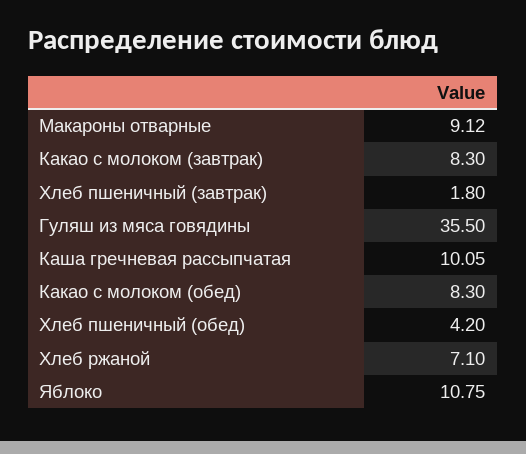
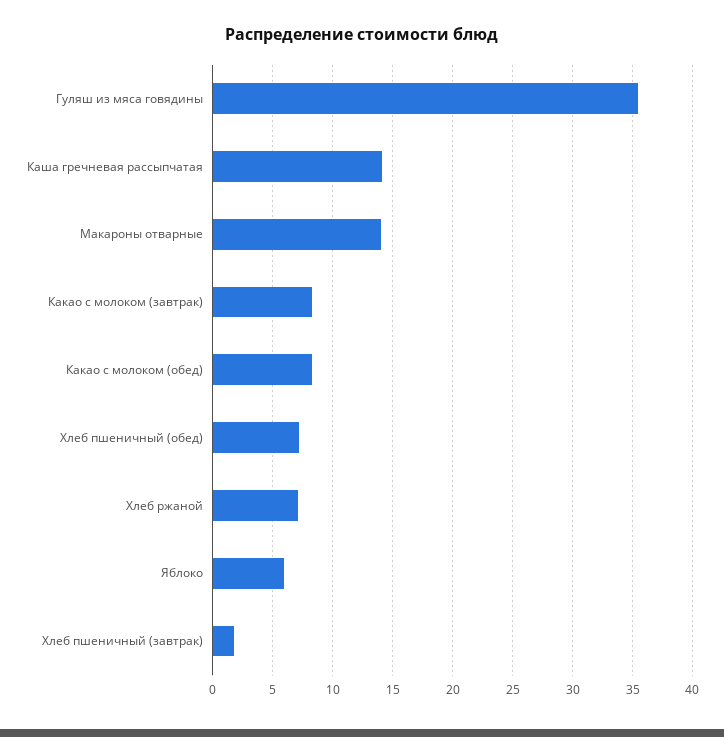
  {
-   "Макароны отварные": 9.12,
+   "Макароны отварные": 14,
    "Какао с молоком (завтрак)": 8.3,
    "Хлеб пшеничный (завтрак)": 1.8,
    "Гуляш из мяса говядины": 35.5,
-   "Каша гречневая рассыпчатая": 10.05,
+   "Каша гречневая рассыпчатая": 14,
    "Какао с молоком (обед)": 8.3,
-   "Хлеб пшеничный (обед)": 4.2,
+   "Хлеб пшеничный (обед)": 7,
    "Хлеб ржаной": 7.1,
-   "Яблоко": 10.75
+   "Яблоко": 6
  }

